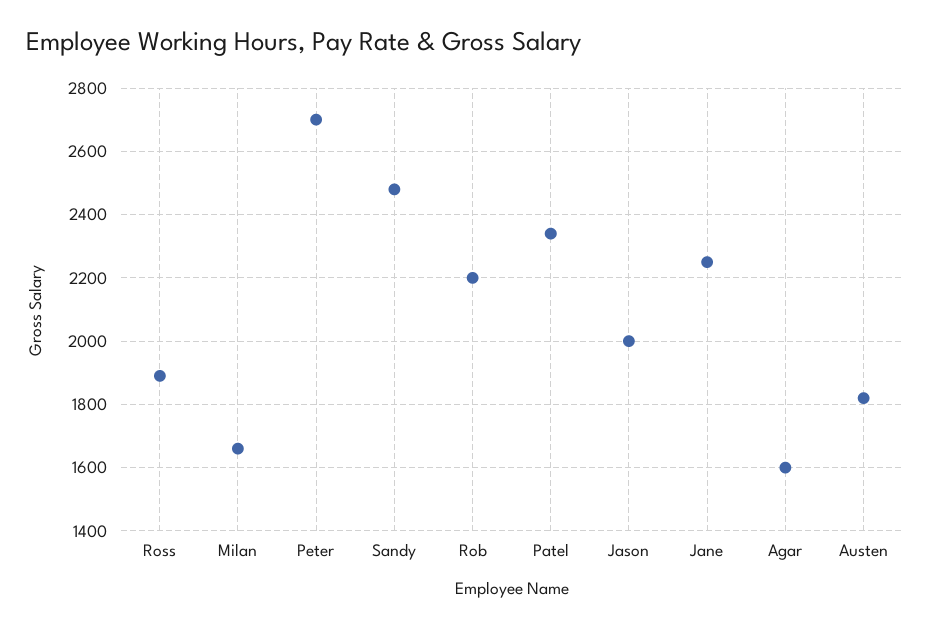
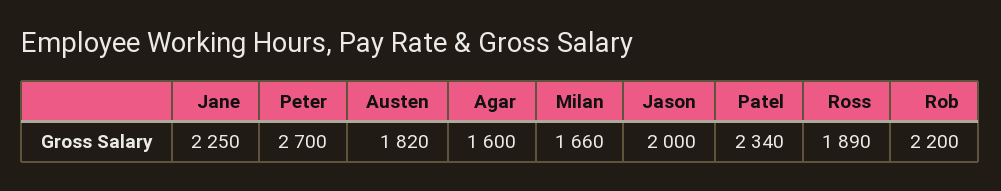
  {
    "Ross": 1890,
    "Milan": 1660,
    "Peter": 2700,
-   "Sandy": 2480,
    "Rob": 2200,
    "Patel": 2340,
    "Jason": 2000,
    "Jane": 2250,
    "Agar": 1600,
    "Austen": 1820
  }

